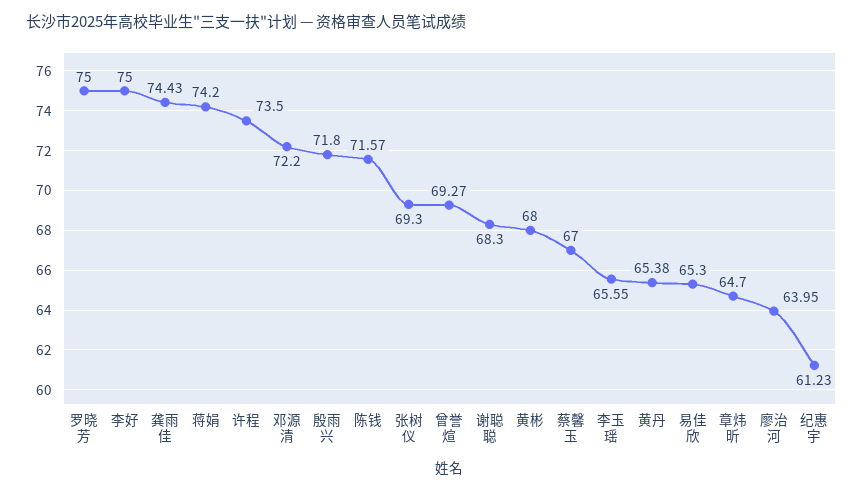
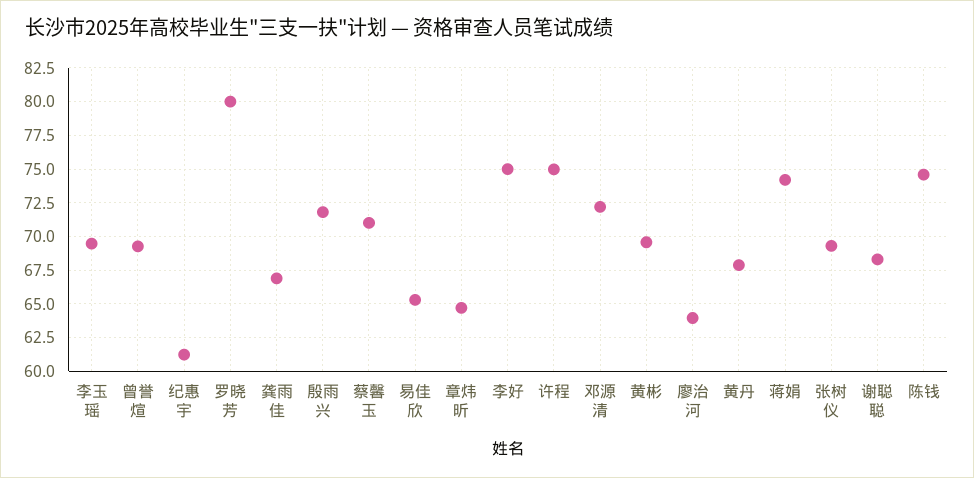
  {
-   "罗晓芳": 75,
+   "罗晓芳": 80,
    "李好": 75,
-   "龚雨佳": 74.43,
+   "龚雨佳": 67,
    "蒋娟": 74.2,
-   "许程": 73.5,
+   "许程": 75,
    "邓源清": 72.2,
    "殷雨兴": 71.8,
-   "陈钱": 71.57,
+   "陈钱": 74.5,
    "张树仪": 69.3,
    "曾誉煊": 69.27,
    "谢聪聪": 68.3,
-   "黄彬": 68,
+   "黄彬": 69.5,
-   "蔡馨玉": 67,
+   "蔡馨玉": 71,
-   "李玉瑶": 65.55,
+   "李玉瑶": 69.5,
-   "黄丹": 65.38,
+   "黄丹": 68,
    "易佳欣": 65.3,
    "章炜昕": 64.7,
    "廖治河": 63.95,
    "纪惠宇": 61.23
  }

